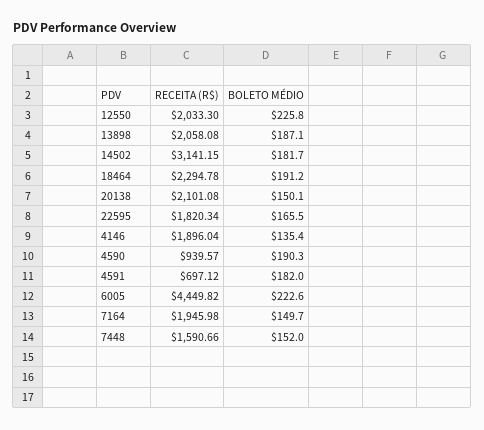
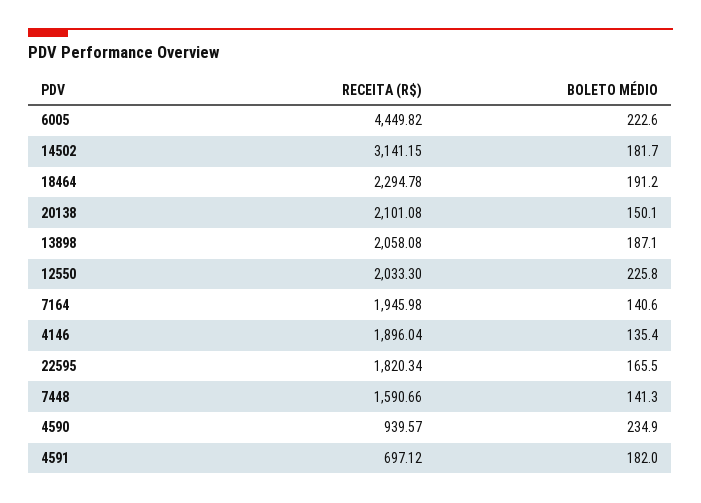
  {
    "RECEITA (R$)": {
      "12550": 2033.3,
      "13898": 2058.08,
      "14502": 3141.15,
      "18464": 2294.78,
      "20138": 2101.08,
      "22595": 1820.34,
      "4146": 1896.04,
      "4590": 939.57,
      "4591": 697.12,
      "6005": 4449.82,
      "7164": 1945.98,
      "7448": 1590.66
    },
    "BOLETO MÉDIO": {
      "12550": 225.8,
      "13898": 187.1,
      "14502": 181.7,
      "18464": 191.2,
      "20138": 150.1,
      "22595": 165.5,
      "4146": 135.4,
-     "4590": 190.3,
+     "4590": 234.9,
      "4591": 182,
      "6005": 222.6,
-     "7164": 149.7,
+     "7164": 140.6,
-     "7448": 152
+     "7448": 141.3
    }
  }

